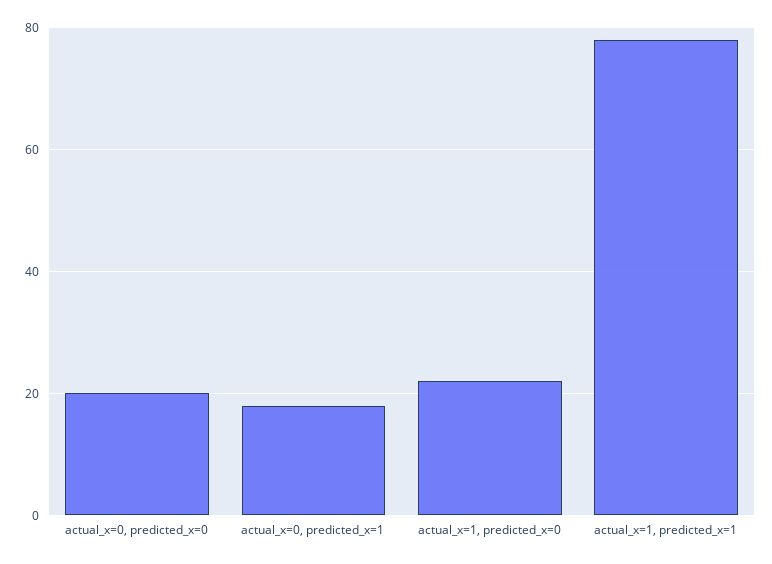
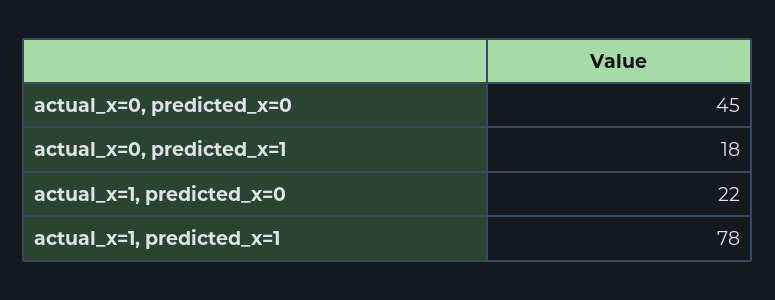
  {
-   "actual_x=0, predicted_x=0": 20,
+   "actual_x=0, predicted_x=0": 45,
    "actual_x=0, predicted_x=1": 18,
    "actual_x=1, predicted_x=0": 22,
    "actual_x=1, predicted_x=1": 78
  }

